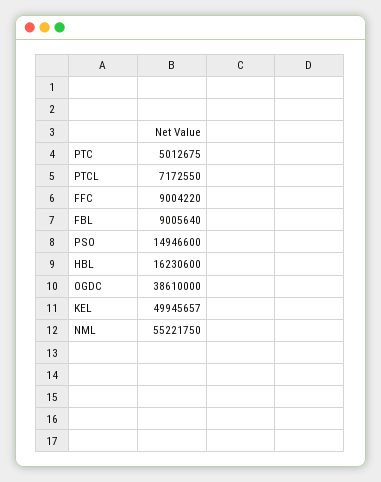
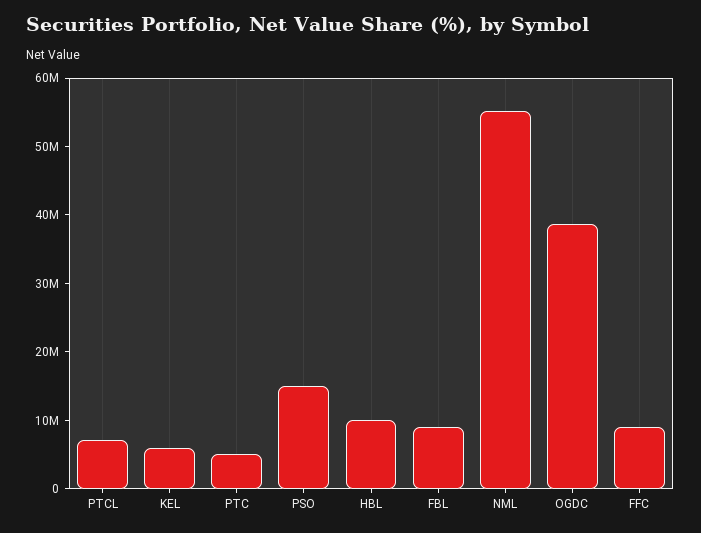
  {
    "PTC": 5012675,
    "PTCL": 7172550,
    "FFC": 9004220,
    "FBL": 9005640,
    "PSO": 14946600,
-   "HBL": 16230600,
+   "HBL": 10000000,
    "OGDC": 38610000,
-   "KEL": 49945657,
+   "KEL": 6000000,
    "NML": 55221750
  }

